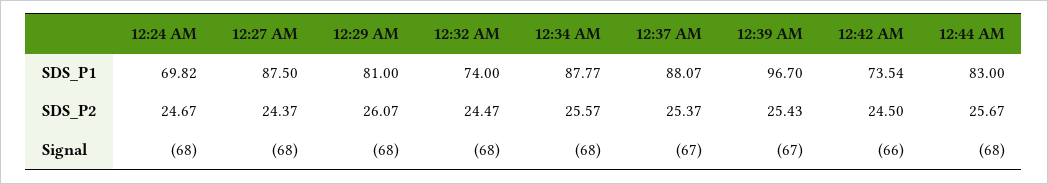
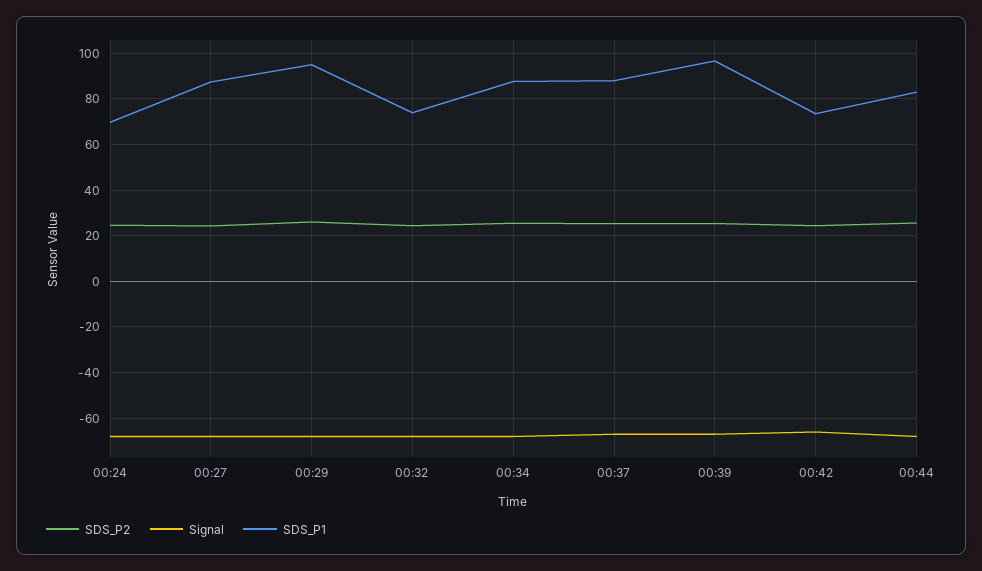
  {
    "SDS_P1": {
      "12:24 AM": 69.82,
      "12:27 AM": 87.5,
-     "12:29 AM": 81,
+     "12:29 AM": 95,
      "12:32 AM": 74,
      "12:34 AM": 87.77,
      "12:37 AM": 88.07,
      "12:39 AM": 96.7,
      "12:42 AM": 73.54,
      "12:44 AM": 83
    },
    "SDS_P2": {
      "12:24 AM": 24.67,
      "12:27 AM": 24.37,
      "12:29 AM": 26.07,
      "12:32 AM": 24.47,
      "12:34 AM": 25.57,
      "12:37 AM": 25.37,
      "12:39 AM": 25.43,
      "12:42 AM": 24.5,
      "12:44 AM": 25.67
    },
    "Signal": {
      "12:24 AM": -68,
      "12:27 AM": -68,
      "12:29 AM": -68,
      "12:32 AM": -68,
      "12:34 AM": -68,
      "12:37 AM": -67,
      "12:39 AM": -67,
      "12:42 AM": -66,
      "12:44 AM": -68
    }
  }

